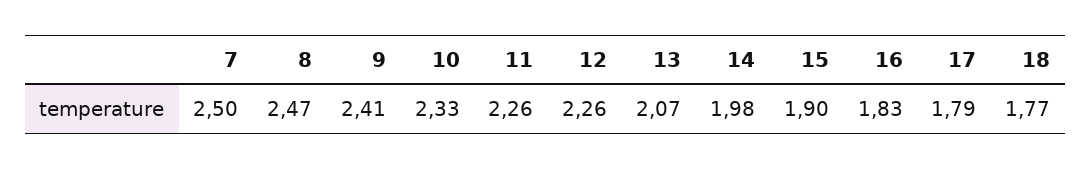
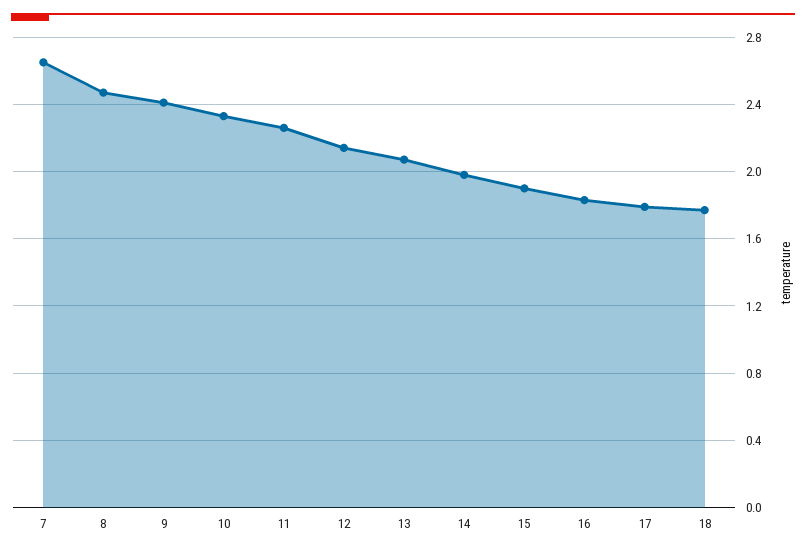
  {
-   "7": 2.5,
+   "7": 2.65,
    "8": 2.47,
    "9": 2.41,
    "10": 2.33,
    "11": 2.26,
-   "12": 2.26,
+   "12": 2.15,
    "13": 2.07,
    "14": 1.98,
    "15": 1.9,
    "16": 1.83,
    "17": 1.79,
    "18": 1.77
  }

